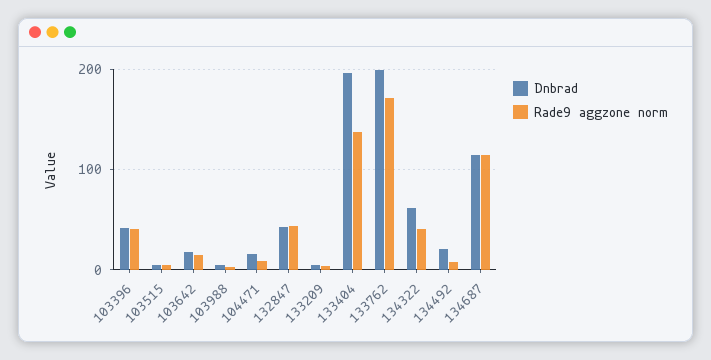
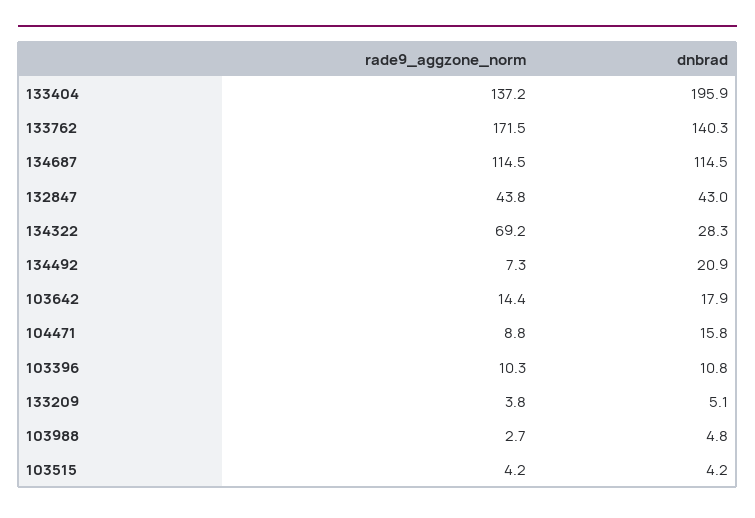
  {
    "Dnbrad": {
-     "103396": 40,
+     "103396": 10.8,
      "103515": 4.2,
      "103642": 17.9,
      "103988": 4.8,
      "104471": 15.8,
      "132847": 43,
      "133209": 5.1,
      "133404": 195.9,
-     "133762": 200,
+     "133762": 140.3,
-     "134322": 60,
+     "134322": 28.3,
      "134492": 20.9,
      "134687": 114.5
    },
    "Rade9 aggzone norm": {
-     "103396": 40,
+     "103396": 10.3,
      "103515": 4.2,
      "103642": 14.4,
      "103988": 2.7,
      "104471": 8.8,
      "132847": 43.8,
      "133209": 3.8,
      "133404": 137.2,
      "133762": 171.5,
-     "134322": 40,
+     "134322": 69.2,
      "134492": 7.3,
      "134687": 114.5
    }
  }

